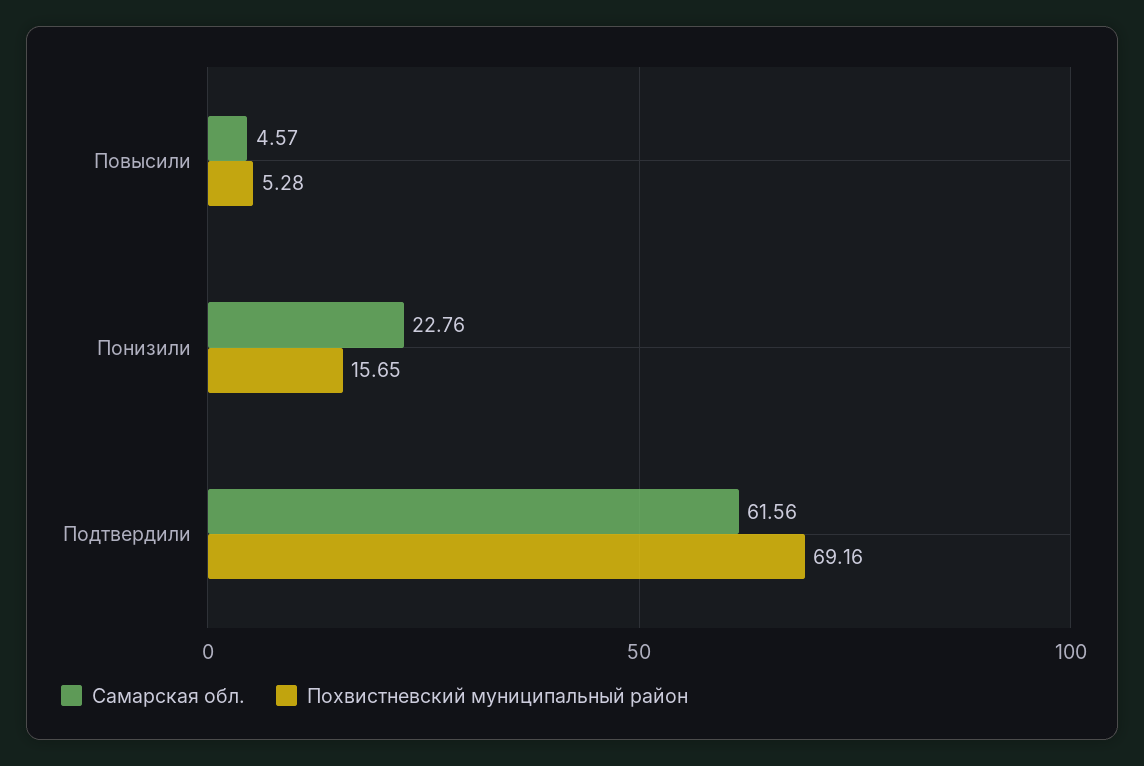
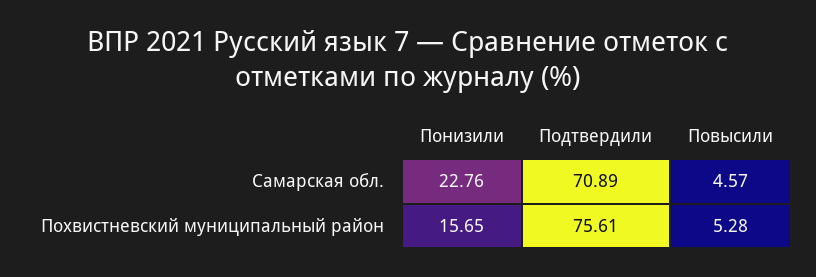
  {
    "Самарская обл.": {
      "Повысили": 4.57,
      "Понизили": 22.76,
-     "Подтвердили": 61.56
+     "Подтвердили": 70.89
    },
    "Похвистневский муниципальный район": {
      "Повысили": 5.28,
      "Понизили": 15.65,
-     "Подтвердили": 69.16
+     "Подтвердили": 75.61
    }
  }

